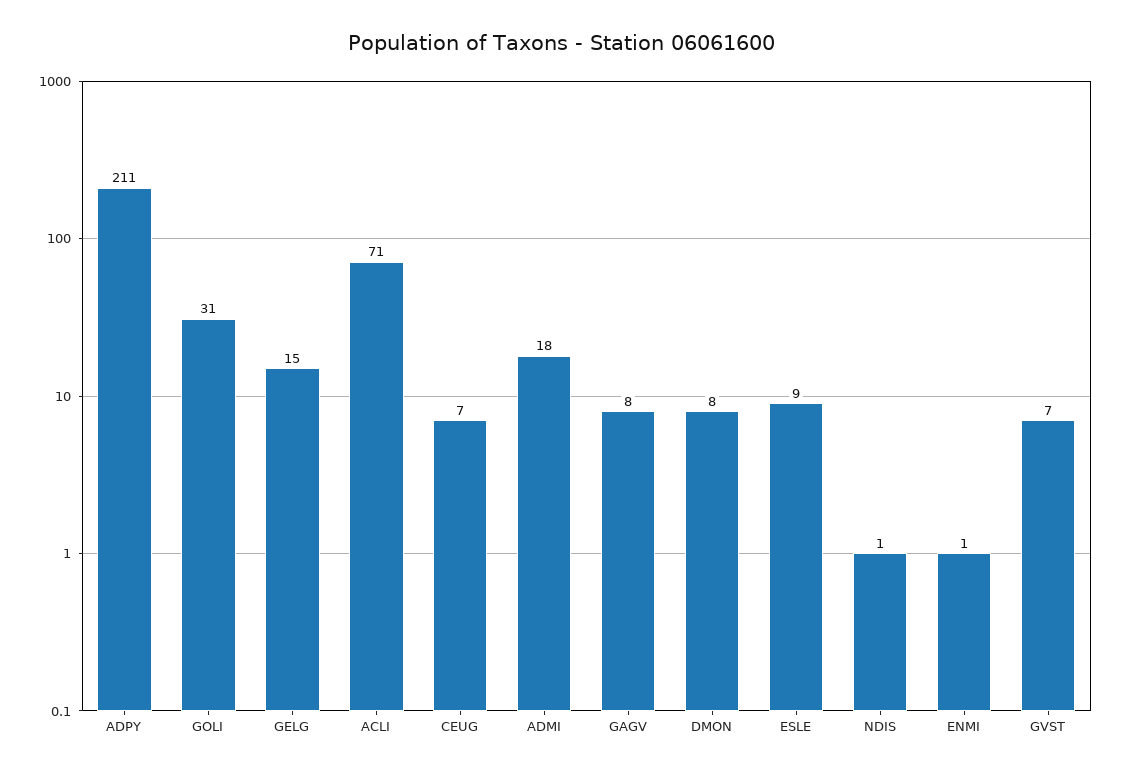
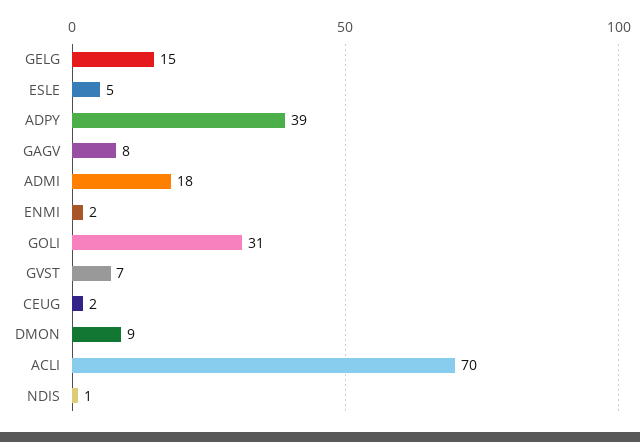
  {
-   "ADPY": 211,
+   "ADPY": 39,
    "GOLI": 31,
    "GELG": 15,
-   "ACLI": 71,
+   "ACLI": 70,
-   "CEUG": 7,
+   "CEUG": 2,
    "ADMI": 18,
    "GAGV": 8,
-   "DMON": 8,
+   "DMON": 9,
-   "ESLE": 9,
+   "ESLE": 5,
    "NDIS": 1,
-   "ENMI": 1,
+   "ENMI": 2,
    "GVST": 7
  }

